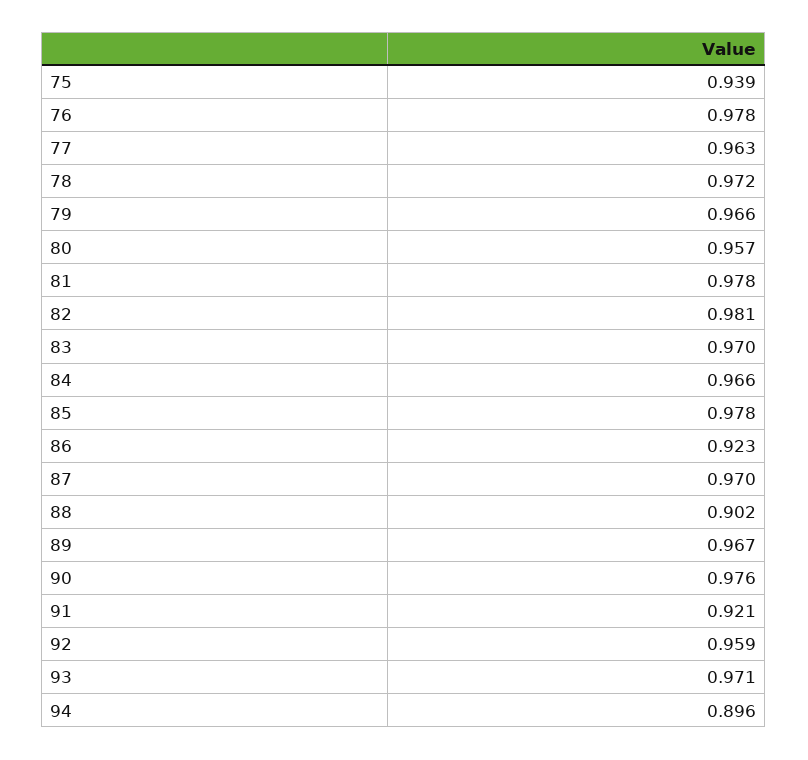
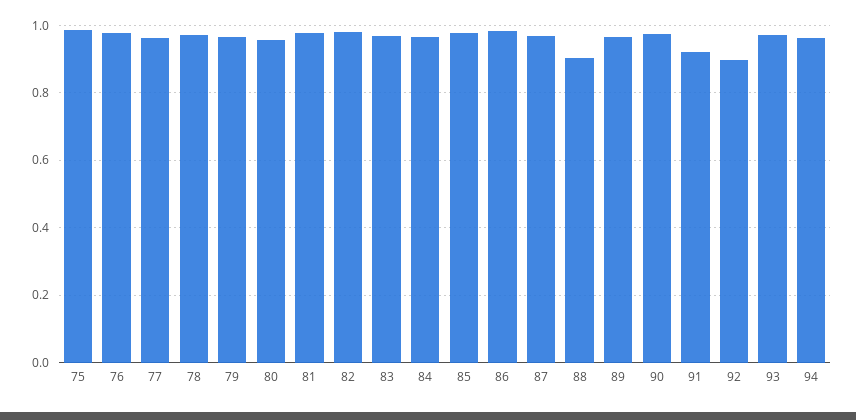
  {
-   "75": 0.939,
+   "75": 0.98,
    "76": 0.978,
    "77": 0.963,
    "78": 0.972,
    "79": 0.966,
    "80": 0.957,
    "81": 0.978,
    "82": 0.981,
    "83": 0.97,
    "84": 0.966,
    "85": 0.978,
-   "86": 0.923,
+   "86": 0.98,
    "87": 0.97,
    "88": 0.902,
    "89": 0.967,
    "90": 0.976,
    "91": 0.921,
-   "92": 0.959,
+   "92": 0.9,
    "93": 0.971,
-   "94": 0.896
+   "94": 0.96
  }

